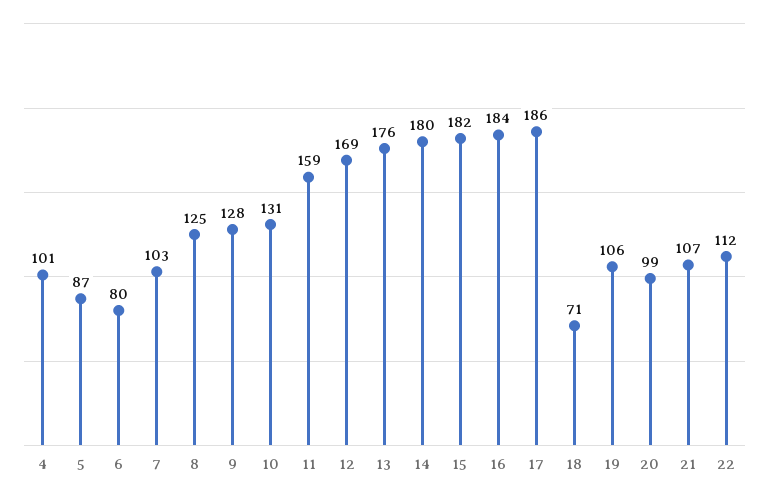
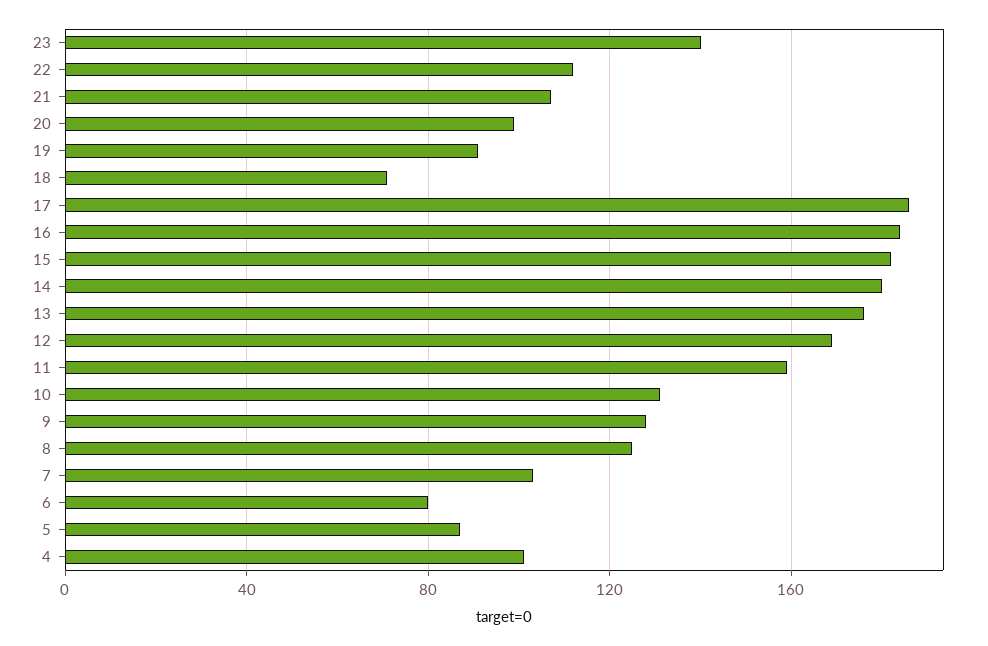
  {
    "4": 101,
    "5": 87,
    "6": 80,
    "7": 103,
    "8": 125,
    "9": 128,
    "10": 131,
    "11": 159,
    "12": 169,
    "13": 176,
    "14": 180,
    "15": 182,
    "16": 184,
    "17": 186,
    "18": 71,
-   "19": 106,
+   "19": 90,
    "20": 99,
    "21": 107,
-   "22": 112
+   "22": 112,
+   "23": 140
  }

